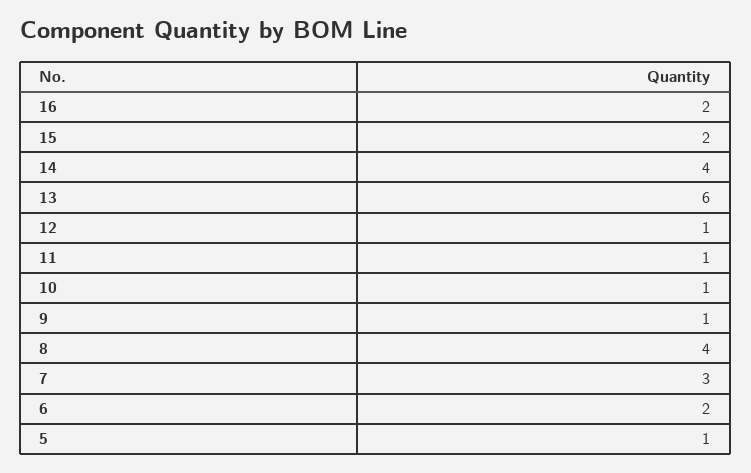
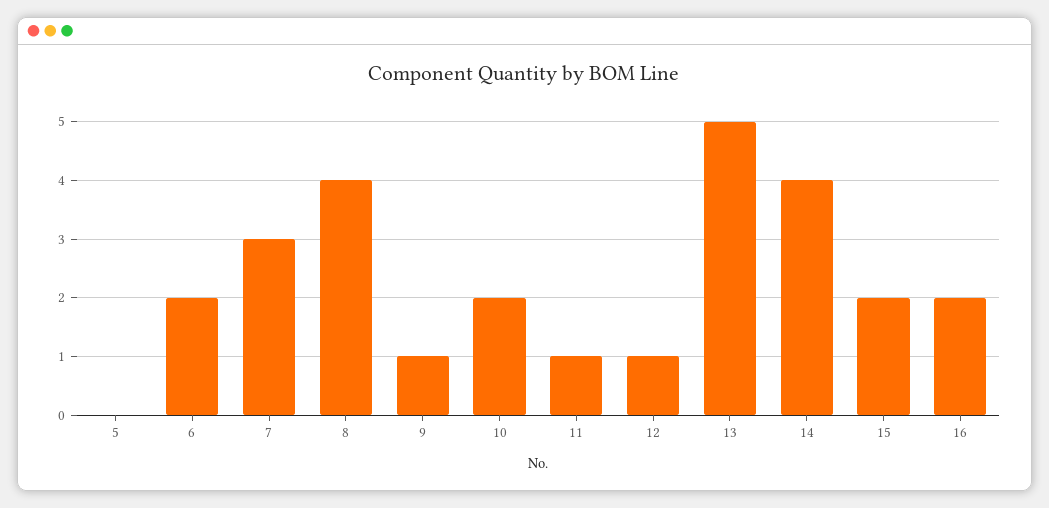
  {
    "16": 2,
    "15": 2,
    "14": 4,
-   "13": 6,
+   "13": 5,
    "12": 1,
    "11": 1,
-   "10": 1,
+   "10": 2,
    "9": 1,
    "8": 4,
    "7": 3,
    "6": 2,
-   "5": 1
+   "5": 0
  }

